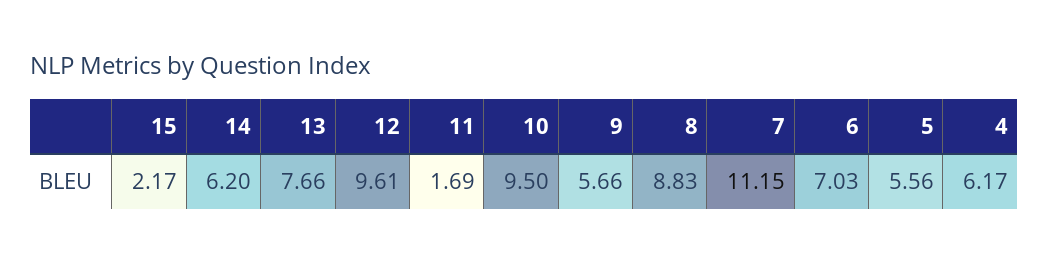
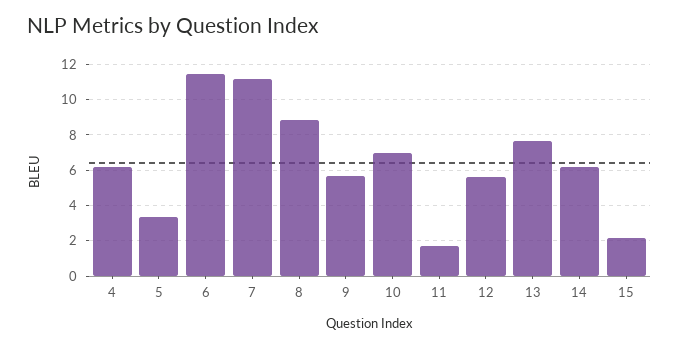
  {
    "15": 2.17,
    "14": 6.2,
    "13": 7.66,
-   "12": 9.61,
+   "12": 5.5,
    "11": 1.69,
-   "10": 9.5,
+   "10": 7,
    "9": 5.66,
    "8": 8.83,
    "7": 11.15,
-   "6": 7.03,
+   "6": 11.5,
-   "5": 5.56,
+   "5": 3.5,
    "4": 6.17
  }

